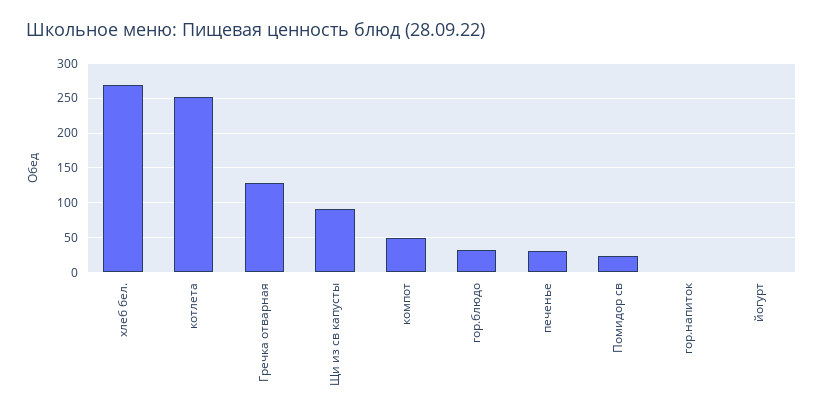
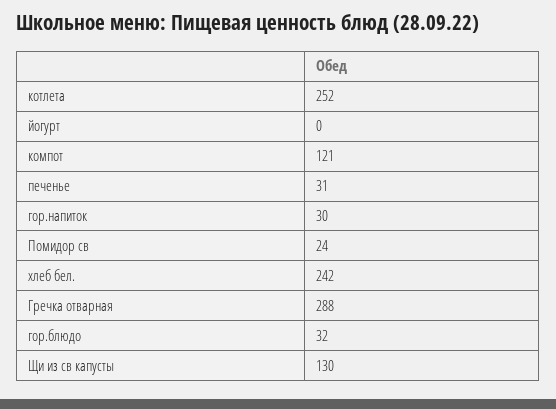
  {
-   "хлеб бел.": 270,
+   "хлеб бел.": 242,
    "котлета": 252,
-   "Гречка отварная": 130,
+   "Гречка отварная": 288,
-   "Щи из св капусты": 90,
+   "Щи из св капусты": 130,
-   "компот": 50,
+   "компот": 121,
    "гор.блюдо": 32,
    "печенье": 31,
    "Помидор св": 24,
-   "гор.напиток": 0,
+   "гор.напиток": 30,
    "йогурт": 0
  }

